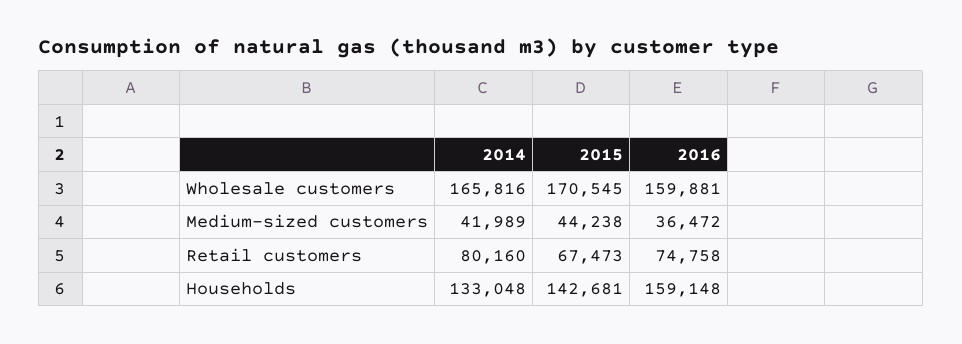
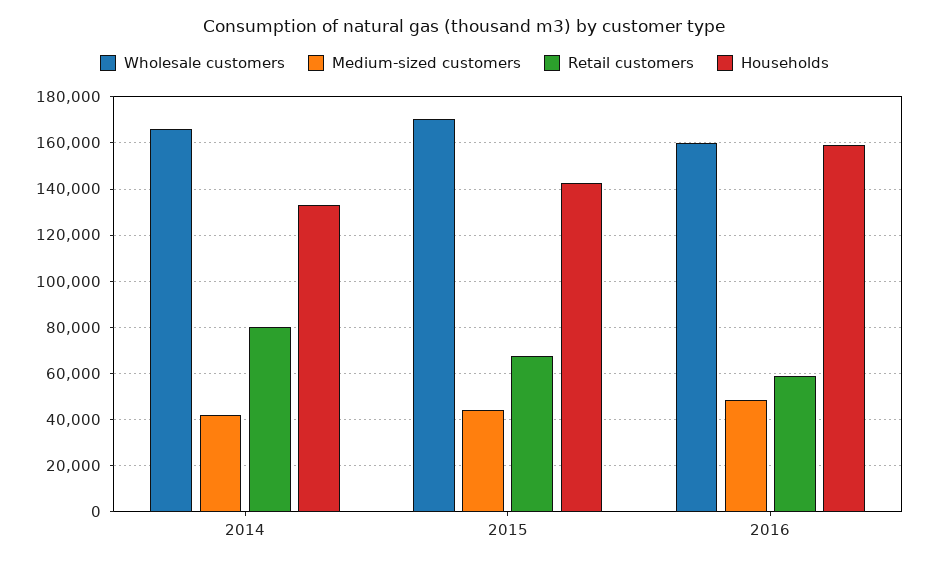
  {
    "Wholesale customers": {
      "2014": 165816,
      "2015": 170545,
      "2016": 159881
    },
    "Medium-sized customers": {
      "2014": 41989,
      "2015": 44238,
-     "2016": 36472
+     "2016": 50000
    },
    "Retail customers": {
      "2014": 80160,
      "2015": 67473,
-     "2016": 74758
+     "2016": 60000
    },
    "Households": {
      "2014": 133048,
      "2015": 142681,
      "2016": 159148
    }
  }

